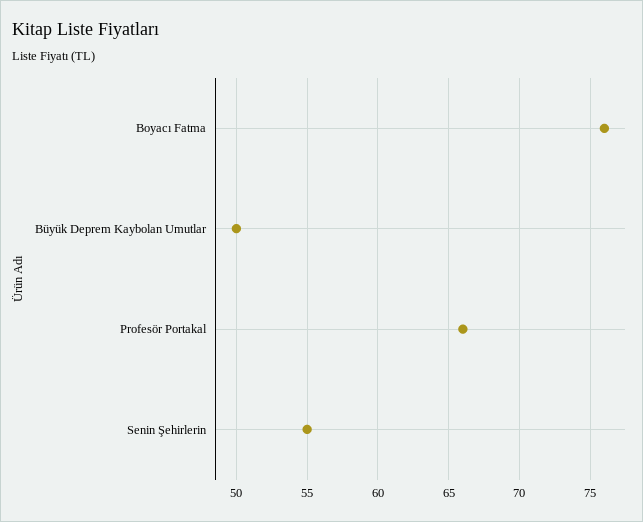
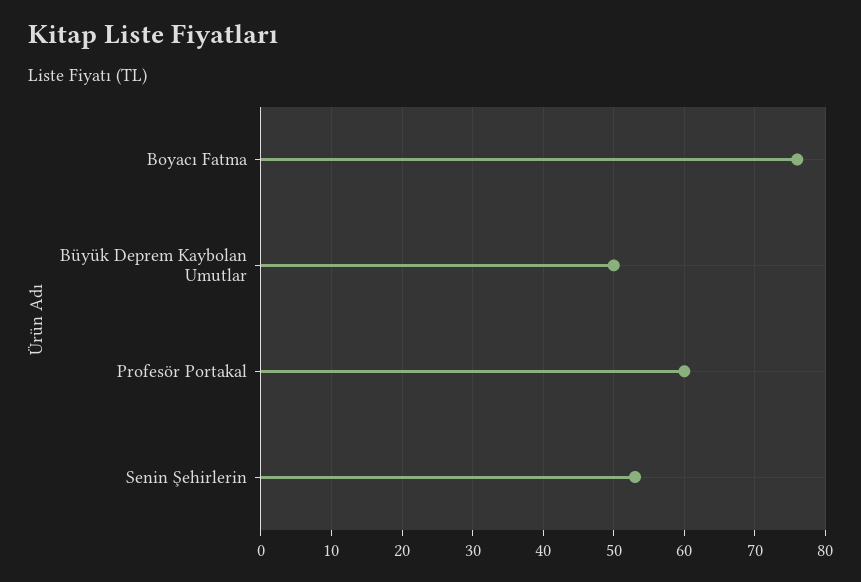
  {
    "Boyacı Fatma": 76,
    "Büyük Deprem Kaybolan Umutlar": 50,
-   "Profesör Portakal": 66,
+   "Profesör Portakal": 60,
-   "Senin Şehirlerin": 55
+   "Senin Şehirlerin": 53
  }

